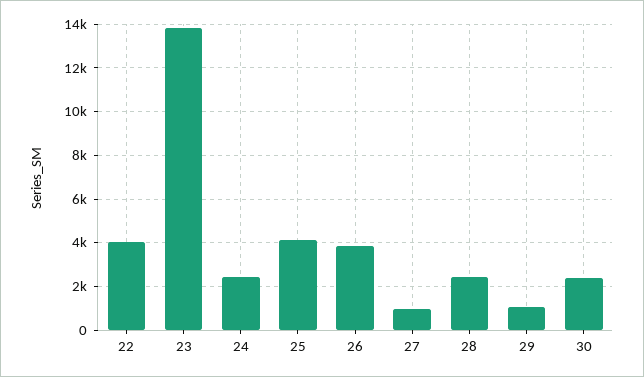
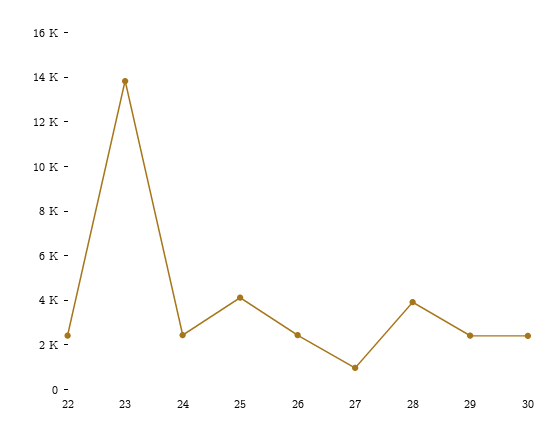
  {
-   "22": 4000,
+   "22": 2500,
    "23": 14000,
    "24": 2500,
    "25": 4000,
-   "26": 4000,
+   "26": 2500,
    "27": 1000,
-   "28": 2500,
+   "28": 4000,
-   "29": 1000,
+   "29": 2500,
    "30": 2500
  }

